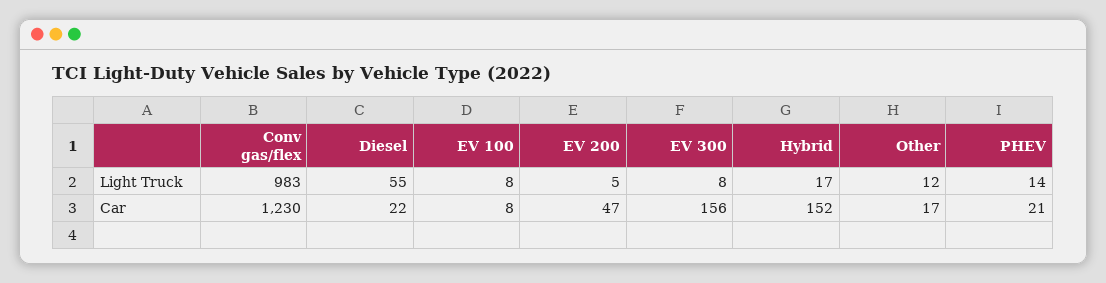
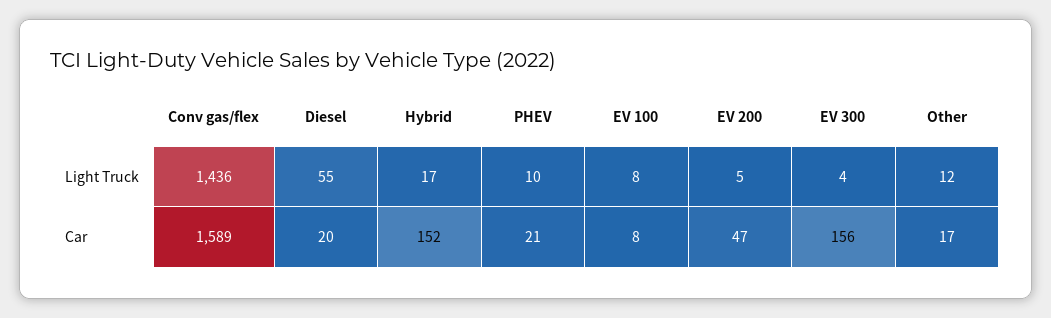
  {
    "Conv gas/flex": {
-     "Light Truck": 983,
+     "Light Truck": 1436,
-     "Car": 1230
+     "Car": 1589
    },
    "Diesel": {
      "Light Truck": 55,
-     "Car": 22
+     "Car": 20
    },
    "EV 100": {
      "Light Truck": 8,
      "Car": 8
    },
    "EV 200": {
      "Light Truck": 5,
      "Car": 47
    },
    "EV 300": {
-     "Light Truck": 8,
+     "Light Truck": 4,
      "Car": 156
    },
    "Hybrid": {
      "Light Truck": 17,
      "Car": 152
    },
    "Other": {
      "Light Truck": 12,
      "Car": 17
    },
    "PHEV": {
-     "Light Truck": 14,
+     "Light Truck": 10,
      "Car": 21
    }
  }

